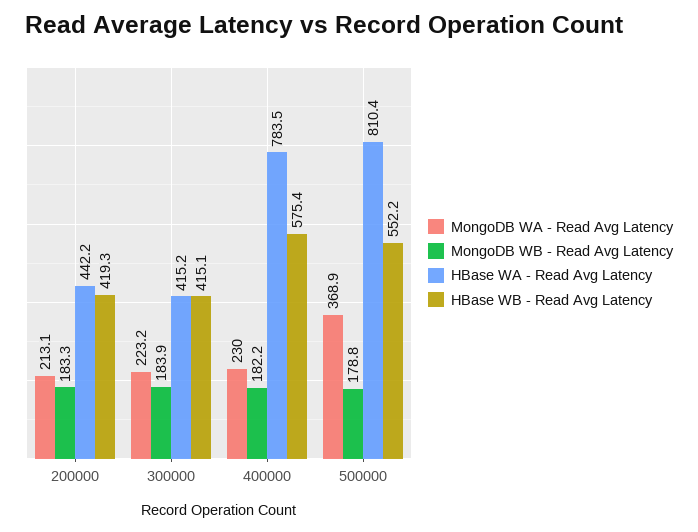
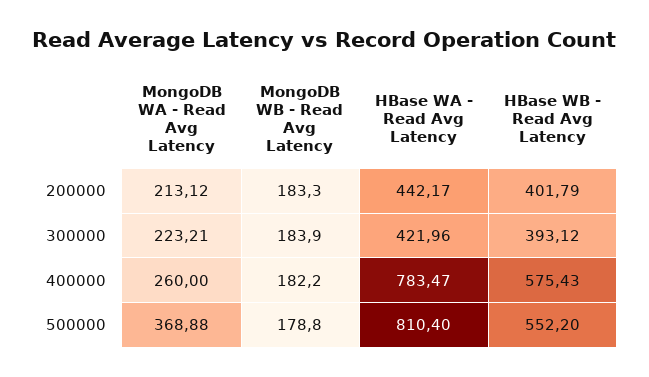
  {
    "MongoDB WA - Read Avg Latency": {
      "200000": 213.12,
      "300000": 223.21,
-     "400000": 230,
+     "400000": 260,
      "500000": 368.88
    },
    "MongoDB WB - Read Avg Latency": {
      "200000": 183.3,
      "300000": 183.9,
      "400000": 182.2,
      "500000": 178.8
    },
    "HBase WA - Read Avg Latency": {
      "200000": 442.17,
-     "300000": 415.2,
+     "300000": 421.96,
      "400000": 783.47,
      "500000": 810.4
    },
    "HBase WB - Read Avg Latency": {
-     "200000": 419.3,
+     "200000": 401.79,
-     "300000": 415.1,
+     "300000": 393.12,
      "400000": 575.43,
      "500000": 552.2
    }
  }

